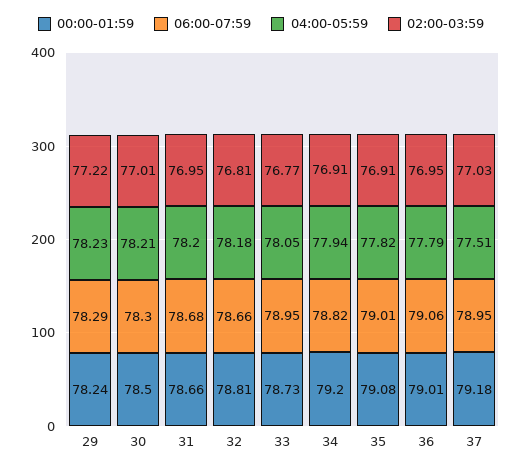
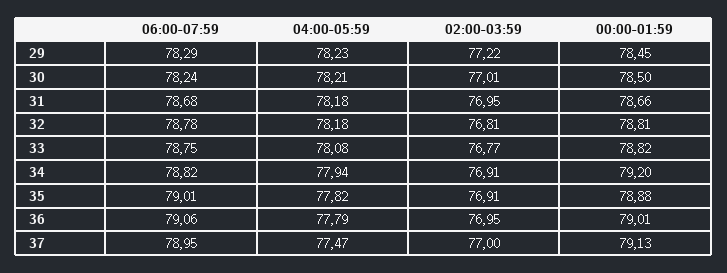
  {
    "00:00-01:59": {
-     "29": 78.24,
+     "29": 78.45,
      "30": 78.5,
      "31": 78.66,
      "32": 78.81,
-     "33": 78.73,
+     "33": 78.82,
      "34": 79.2,
-     "35": 79.08,
+     "35": 78.88,
      "36": 79.01,
-     "37": 79.18
+     "37": 79.13
    },
    "06:00-07:59": {
      "29": 78.29,
-     "30": 78.3,
+     "30": 78.24,
      "31": 78.68,
-     "32": 78.66,
+     "32": 78.78,
-     "33": 78.95,
+     "33": 78.75,
      "34": 78.82,
      "35": 79.01,
      "36": 79.06,
      "37": 78.95
    },
    "04:00-05:59": {
      "29": 78.23,
      "30": 78.21,
-     "31": 78.2,
+     "31": 78.18,
      "32": 78.18,
-     "33": 78.05,
+     "33": 78.08,
      "34": 77.94,
      "35": 77.82,
      "36": 77.79,
-     "37": 77.51
+     "37": 77.47
    },
    "02:00-03:59": {
      "29": 77.22,
      "30": 77.01,
      "31": 76.95,
      "32": 76.81,
      "33": 76.77,
      "34": 76.91,
      "35": 76.91,
      "36": 76.95,
-     "37": 77.03
+     "37": 77
    }
  }

